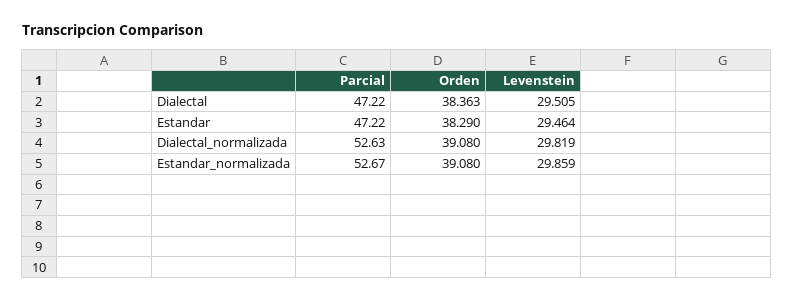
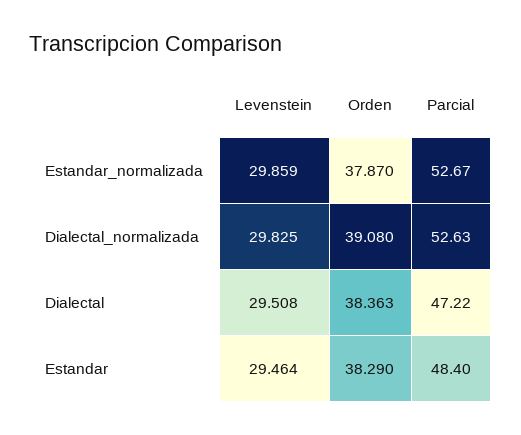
  {
    "Parcial": {
      "Dialectal": 47.22,
-     "Estandar": 47.22,
+     "Estandar": 48.4,
      "Dialectal_normalizada": 52.63,
      "Estandar_normalizada": 52.67
    },
    "Orden": {
      "Dialectal": 38.363,
      "Estandar": 38.29,
      "Dialectal_normalizada": 39.08,
-     "Estandar_normalizada": 39.08
+     "Estandar_normalizada": 37.87
    },
    "Levenstein": {
-     "Dialectal": 29.505,
+     "Dialectal": 29.508,
      "Estandar": 29.464,
-     "Dialectal_normalizada": 29.819,
+     "Dialectal_normalizada": 29.825,
      "Estandar_normalizada": 29.859
    }
  }

